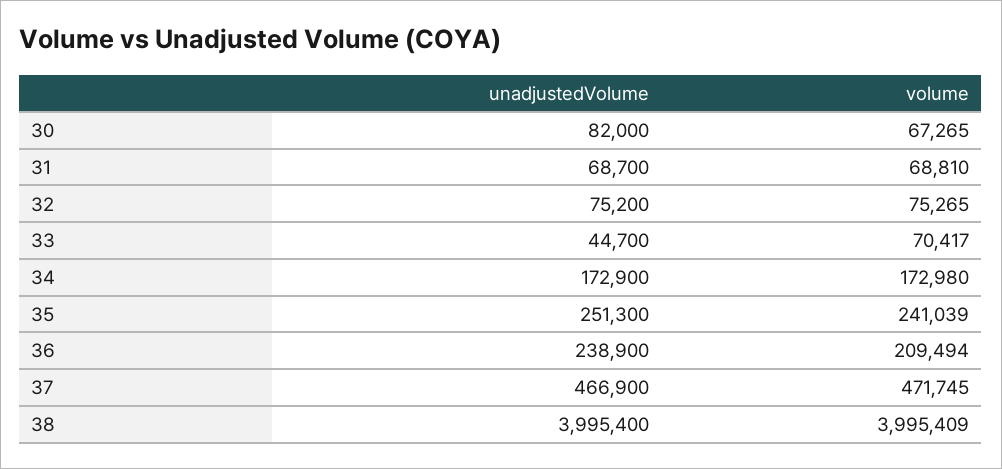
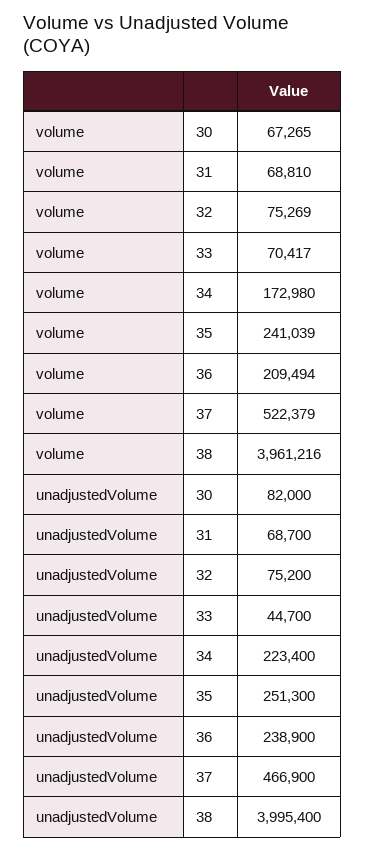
  {
    "unadjustedVolume": {
      "30": 82000,
      "31": 68700,
      "32": 75200,
      "33": 44700,
-     "34": 172900,
+     "34": 223400,
      "35": 251300,
      "36": 238900,
      "37": 466900,
      "38": 3995400
    },
    "volume": {
      "30": 67265,
      "31": 68810,
-     "32": 75265,
+     "32": 75269,
      "33": 70417,
      "34": 172980,
      "35": 241039,
      "36": 209494,
-     "37": 471745,
+     "37": 522379,
-     "38": 3995409
+     "38": 3961216
    }
  }

